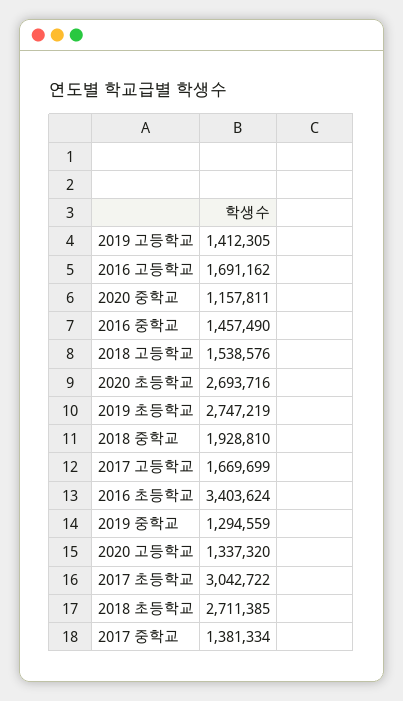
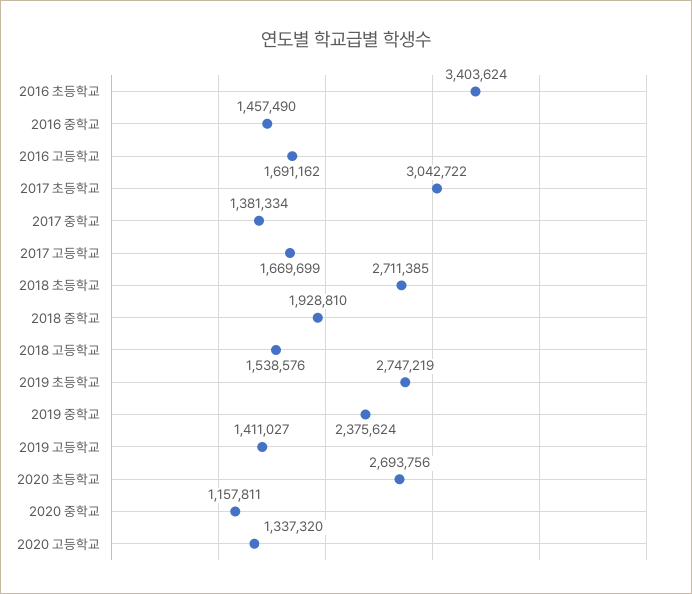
  {
-   "2019 고등학교": 1412305,
+   "2019 고등학교": 1411027,
    "2016 고등학교": 1691162,
    "2020 중학교": 1157811,
    "2016 중학교": 1457490,
    "2018 고등학교": 1538576,
-   "2020 초등학교": 2693716,
+   "2020 초등학교": 2693756,
    "2019 초등학교": 2747219,
    "2018 중학교": 1928810,
    "2017 고등학교": 1669699,
    "2016 초등학교": 3403624,
-   "2019 중학교": 1294559,
+   "2019 중학교": 2375624,
    "2020 고등학교": 1337320,
    "2017 초등학교": 3042722,
    "2018 초등학교": 2711385,
    "2017 중학교": 1381334
  }

